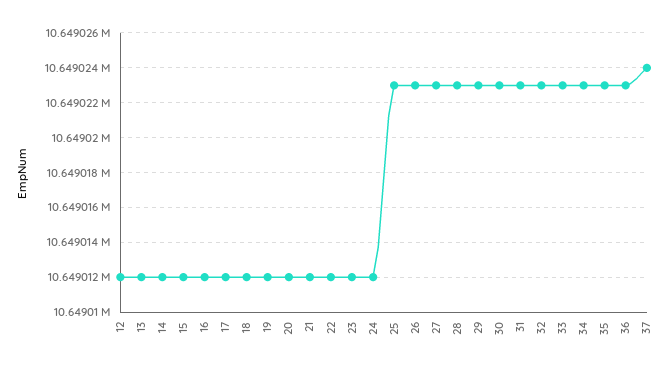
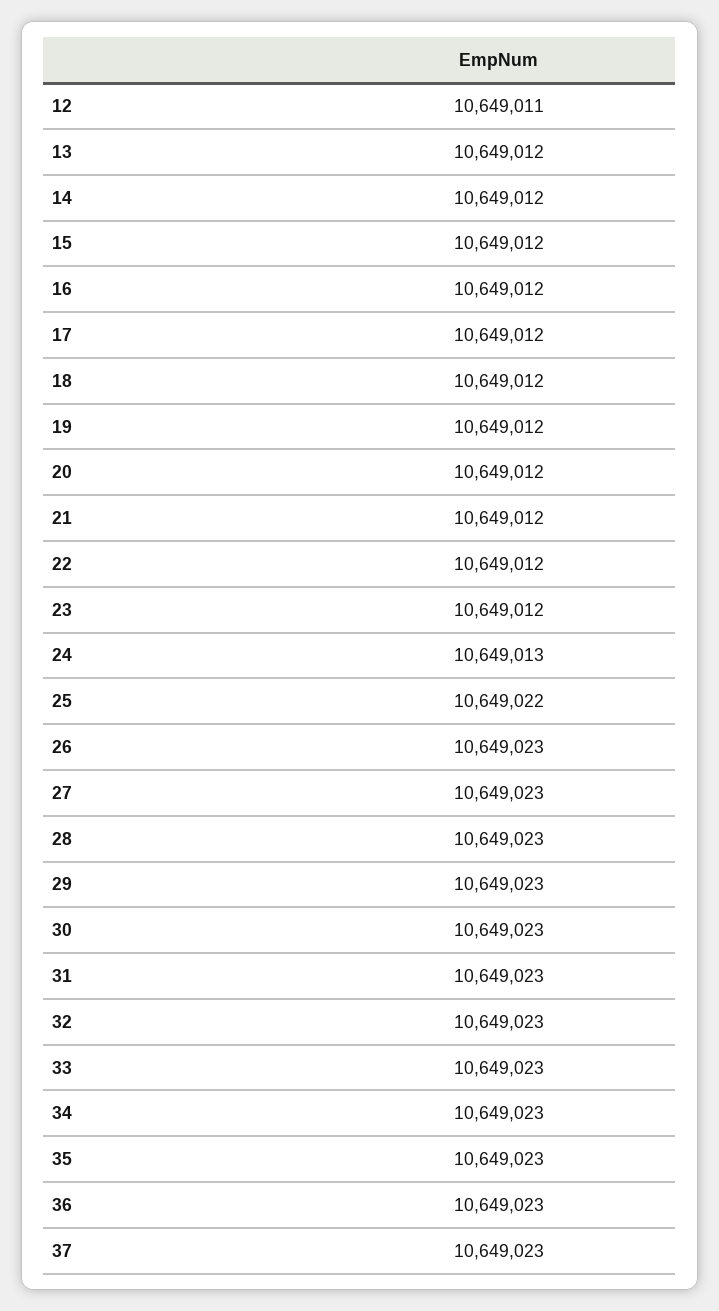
  {
-   "12": 10649012,
+   "12": 10649011,
    "13": 10649012,
    "14": 10649012,
    "15": 10649012,
    "16": 10649012,
    "17": 10649012,
    "18": 10649012,
    "19": 10649012,
    "20": 10649012,
    "21": 10649012,
    "22": 10649012,
    "23": 10649012,
-   "24": 10649012,
+   "24": 10649013,
-   "25": 10649023,
+   "25": 10649022,
    "26": 10649023,
    "27": 10649023,
    "28": 10649023,
    "29": 10649023,
    "30": 10649023,
    "31": 10649023,
    "32": 10649023,
    "33": 10649023,
    "34": 10649023,
    "35": 10649023,
    "36": 10649023,
-   "37": 10649024
+   "37": 10649023
  }

